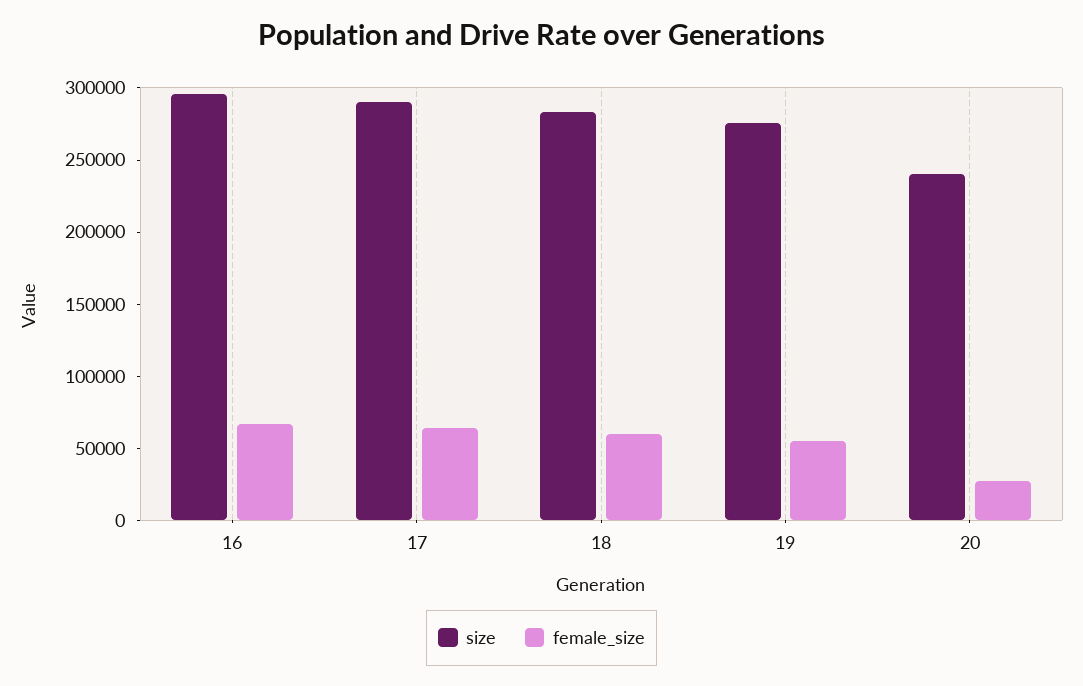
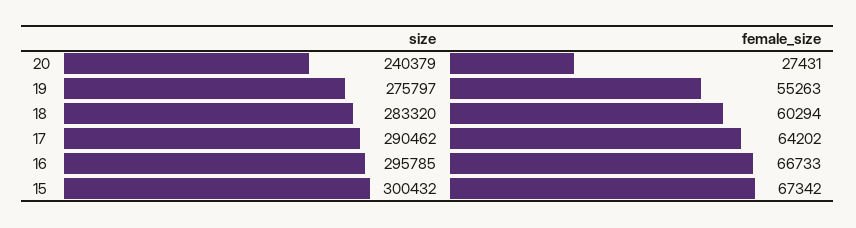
  {
    "size": {
      "16": 295785,
      "17": 290462,
      "18": 283320,
      "19": 275797,
-     "20": 240379
+     "20": 240379,
+     "15": 300432
    },
    "female_size": {
      "16": 66733,
      "17": 64202,
      "18": 60294,
      "19": 55263,
-     "20": 27431
+     "20": 27431,
+     "15": 67342
    }
  }

